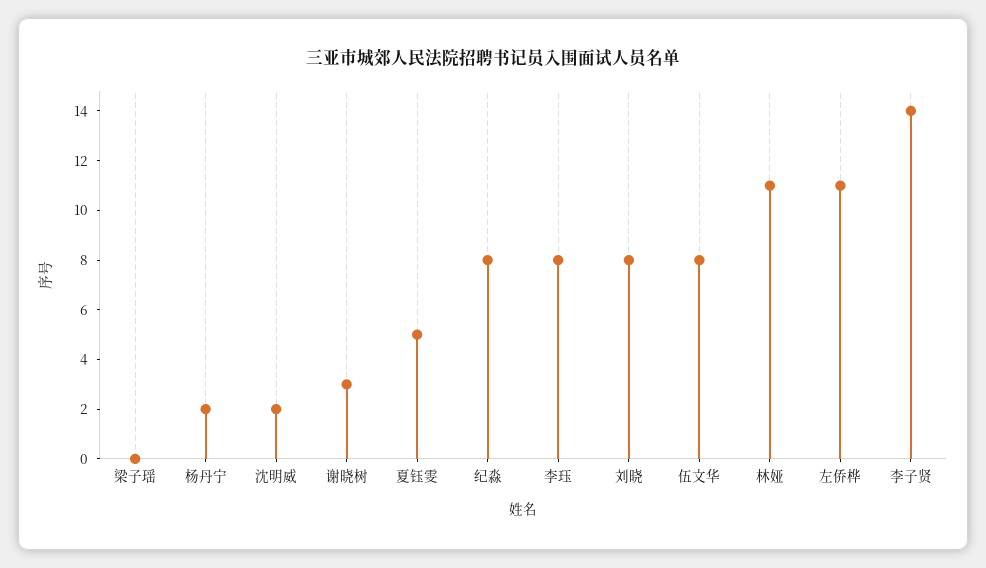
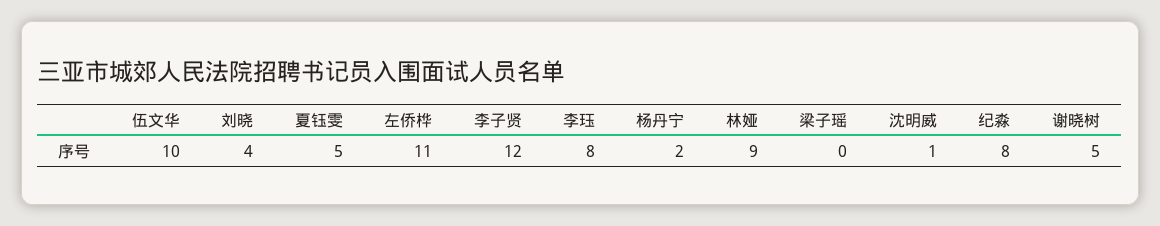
  {
    "梁子瑶": 0,
    "杨丹宁": 2,
-   "沈明威": 2,
+   "沈明威": 1,
-   "谢晓树": 3,
+   "谢晓树": 5,
    "夏钰雯": 5,
    "纪淼": 8,
    "李珏": 8,
-   "刘晓": 8,
+   "刘晓": 4,
-   "伍文华": 8,
+   "伍文华": 10,
-   "林娅": 11,
+   "林娅": 9,
    "左侨桦": 11,
-   "李子贤": 14
+   "李子贤": 12
  }

